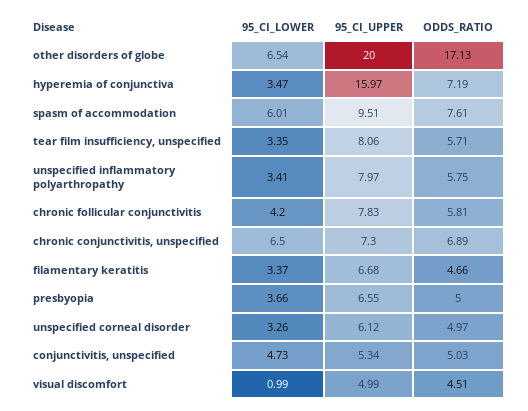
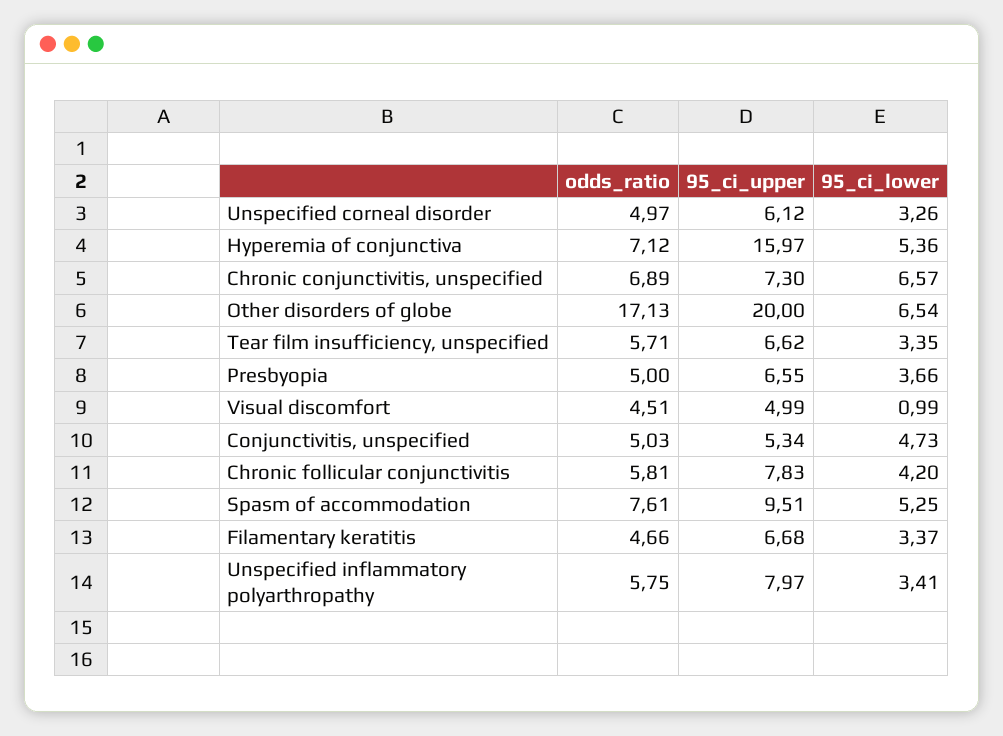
  {
    "95_CI_LOWER": {
      "other disorders of globe": 6.54,
-     "hyperemia of conjunctiva": 3.47,
+     "hyperemia of conjunctiva": 5.36,
-     "spasm of accommodation": 6.01,
+     "spasm of accommodation": 5.25,
      "tear film insufficiency, unspecified": 3.35,
      "unspecified inflammatory polyarthropathy": 3.41,
      "chronic follicular conjunctivitis": 4.2,
-     "chronic conjunctivitis, unspecified": 6.5,
+     "chronic conjunctivitis, unspecified": 6.57,
      "filamentary keratitis": 3.37,
      "presbyopia": 3.66,
      "unspecified corneal disorder": 3.26,
      "conjunctivitis, unspecified": 4.73,
      "visual discomfort": 0.99
    },
    "95_CI_UPPER": {
      "other disorders of globe": 20,
      "hyperemia of conjunctiva": 15.97,
      "spasm of accommodation": 9.51,
-     "tear film insufficiency, unspecified": 8.06,
+     "tear film insufficiency, unspecified": 6.62,
      "unspecified inflammatory polyarthropathy": 7.97,
      "chronic follicular conjunctivitis": 7.83,
      "chronic conjunctivitis, unspecified": 7.3,
      "filamentary keratitis": 6.68,
      "presbyopia": 6.55,
      "unspecified corneal disorder": 6.12,
      "conjunctivitis, unspecified": 5.34,
      "visual discomfort": 4.99
    },
    "ODDS_RATIO": {
      "other disorders of globe": 17.13,
-     "hyperemia of conjunctiva": 7.19,
+     "hyperemia of conjunctiva": 7.12,
      "spasm of accommodation": 7.61,
      "tear film insufficiency, unspecified": 5.71,
      "unspecified inflammatory polyarthropathy": 5.75,
      "chronic follicular conjunctivitis": 5.81,
      "chronic conjunctivitis, unspecified": 6.89,
      "filamentary keratitis": 4.66,
      "presbyopia": 5,
      "unspecified corneal disorder": 4.97,
      "conjunctivitis, unspecified": 5.03,
      "visual discomfort": 4.51
    }
  }

